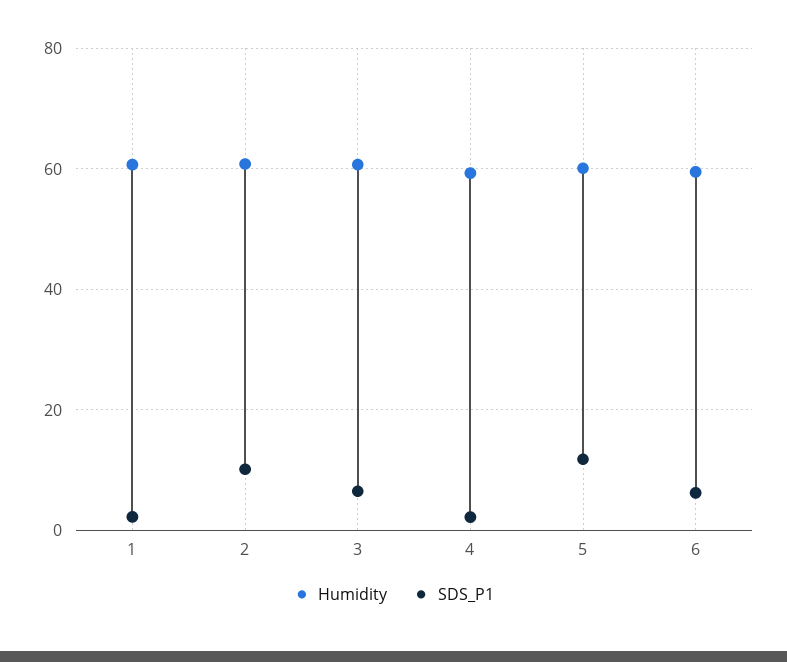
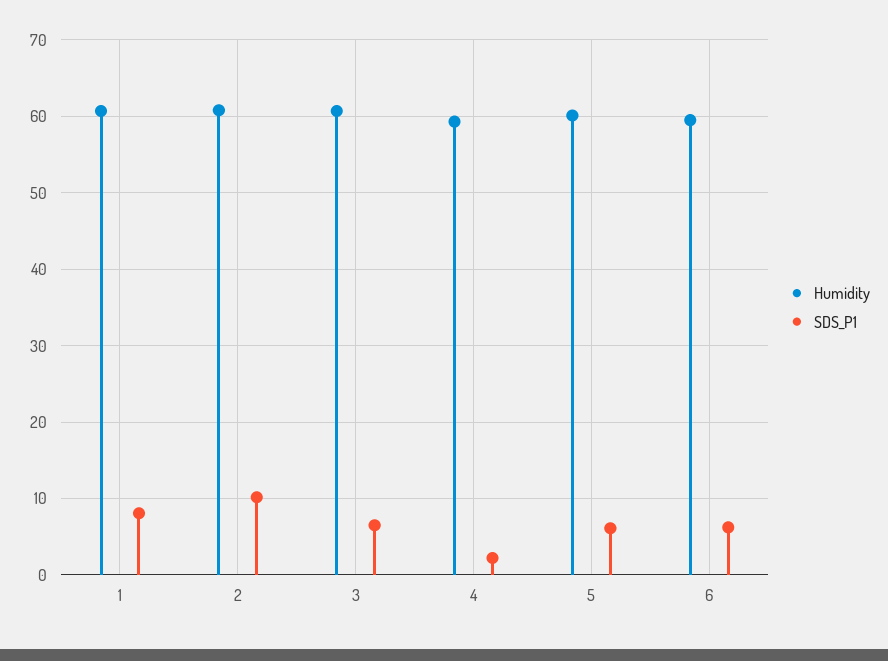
  {
    "Humidity": {
      "1": 61,
      "2": 61,
      "3": 61,
      "4": 59,
      "5": 60,
      "6": 60
    },
    "SDS_P1": {
-     "1": 2,
+     "1": 8,
      "2": 10,
      "3": 7,
      "4": 2,
-     "5": 12,
+     "5": 6,
      "6": 6
    }
  }

